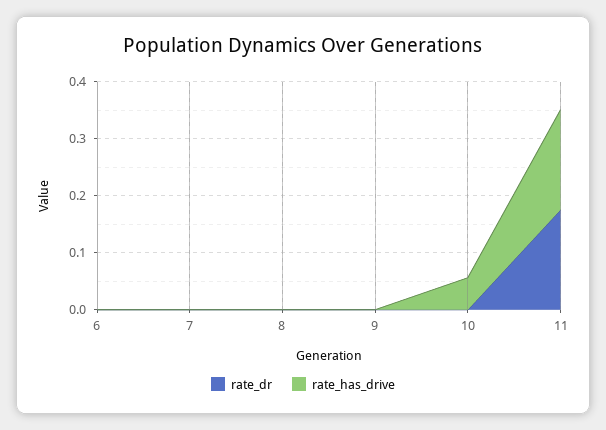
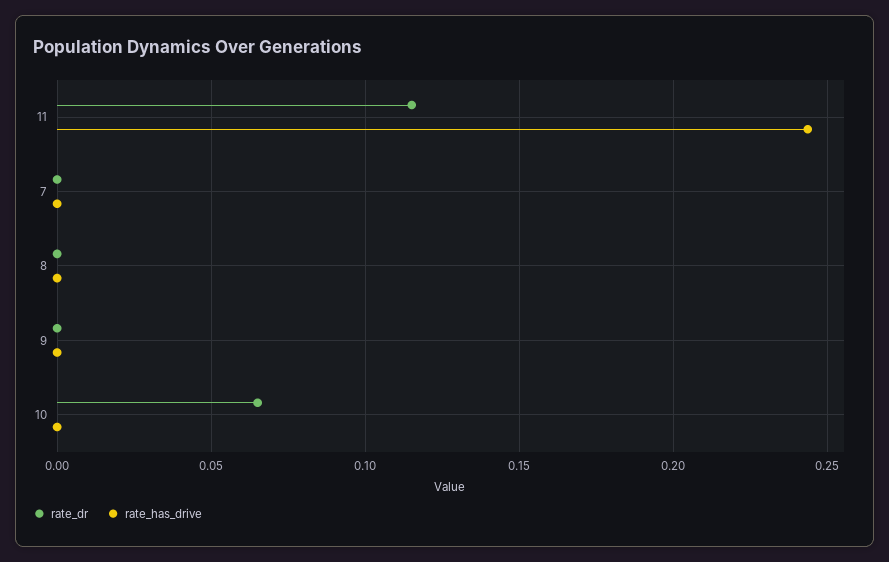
  {
    "rate_dr": {
-     "6": 0,
      "7": 0,
      "8": 0,
      "9": 0,
-     "10": 0,
+     "10": 0.065,
-     "11": 0.18
+     "11": 0.115
    },
    "rate_has_drive": {
-     "6": 0,
      "7": 0,
      "8": 0,
      "9": 0,
-     "10": 0.06,
+     "10": 0,
-     "11": 0.18
+     "11": 0.245
    }
  }

